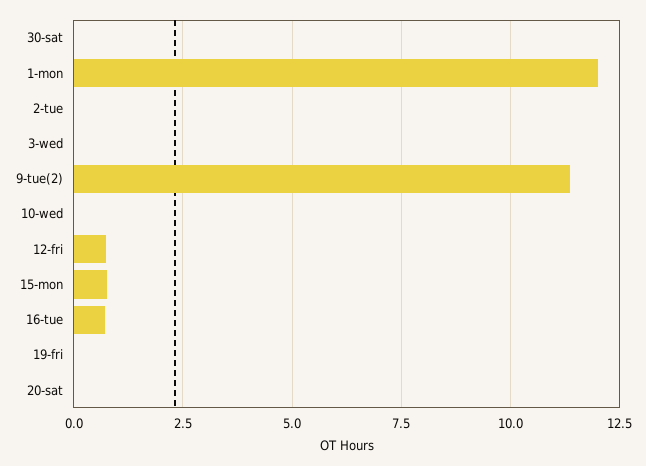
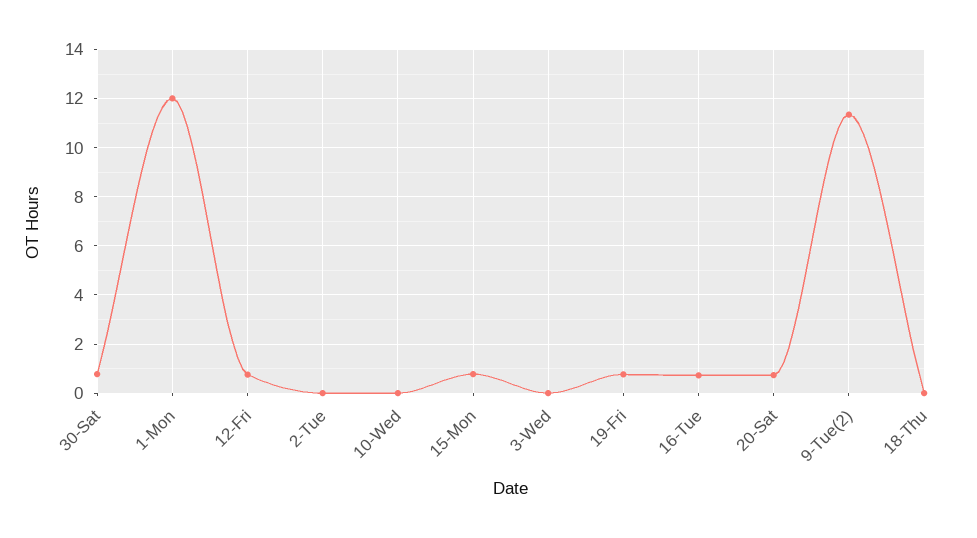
  {
-   "30-sat": 0,
+   "30-sat": 0.75,
    "1-mon": 12,
    "2-tue": 0,
    "3-wed": 0,
    "9-tue(2)": 11.25,
    "10-wed": 0,
    "12-fri": 0.75,
    "15-mon": 0.75,
    "16-tue": 0.75,
-   "19-fri": 0,
+   "19-fri": 0.75,
-   "20-sat": 0
+   "20-sat": 0.75,
+   "18-Thu": 0
  }

